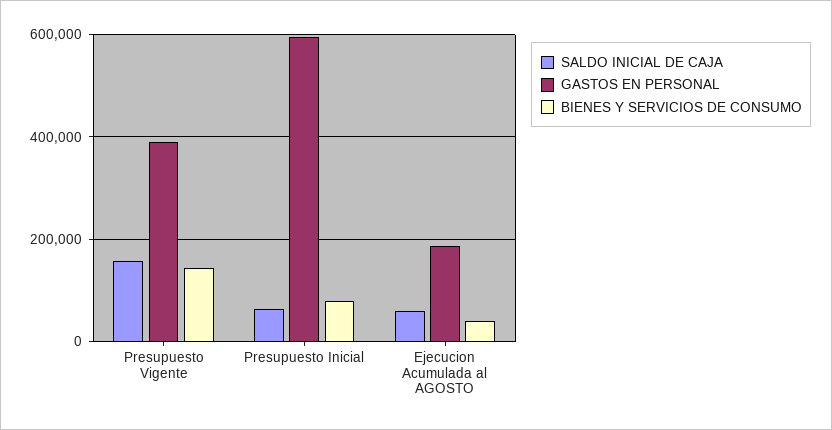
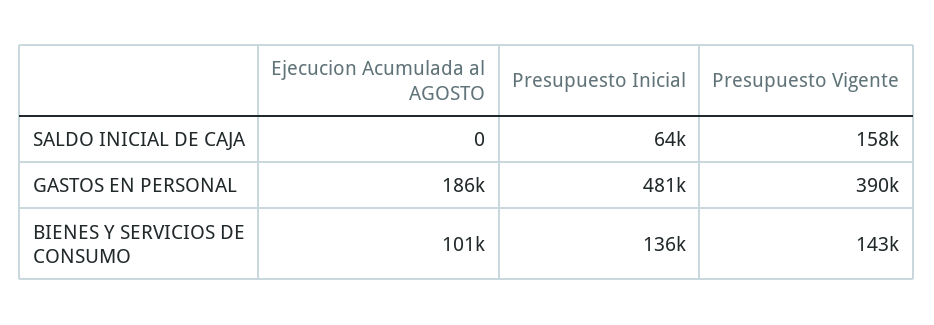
  {
    "SALDO INICIAL DE CAJA": {
      "Presupuesto Vigente": 158000,
      "Presupuesto Inicial": 64000,
-     "Ejecucion Acumulada al AGOSTO": 60000
+     "Ejecucion Acumulada al AGOSTO": 0
    },
    "GASTOS EN PERSONAL": {
      "Presupuesto Vigente": 390000,
-     "Presupuesto Inicial": 600000,
+     "Presupuesto Inicial": 481000,
      "Ejecucion Acumulada al AGOSTO": 186000
    },
    "BIENES Y SERVICIOS DE CONSUMO": {
      "Presupuesto Vigente": 143000,
-     "Presupuesto Inicial": 80000,
+     "Presupuesto Inicial": 136000,
-     "Ejecucion Acumulada al AGOSTO": 40000
+     "Ejecucion Acumulada al AGOSTO": 101000
    }
  }

